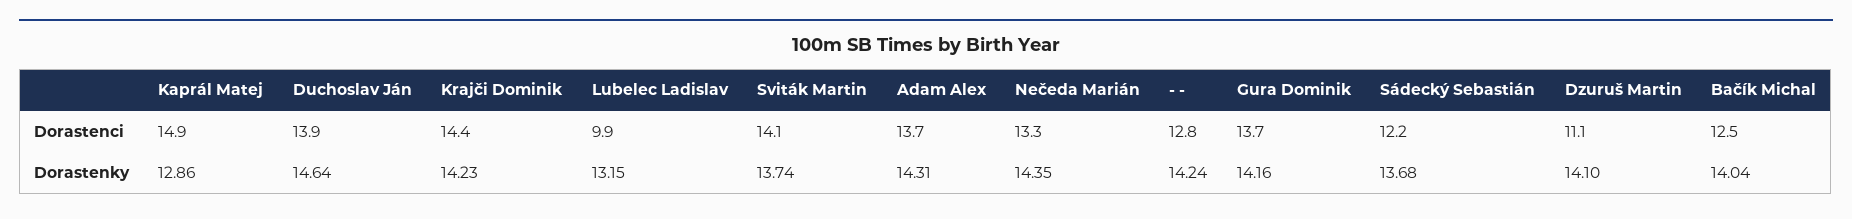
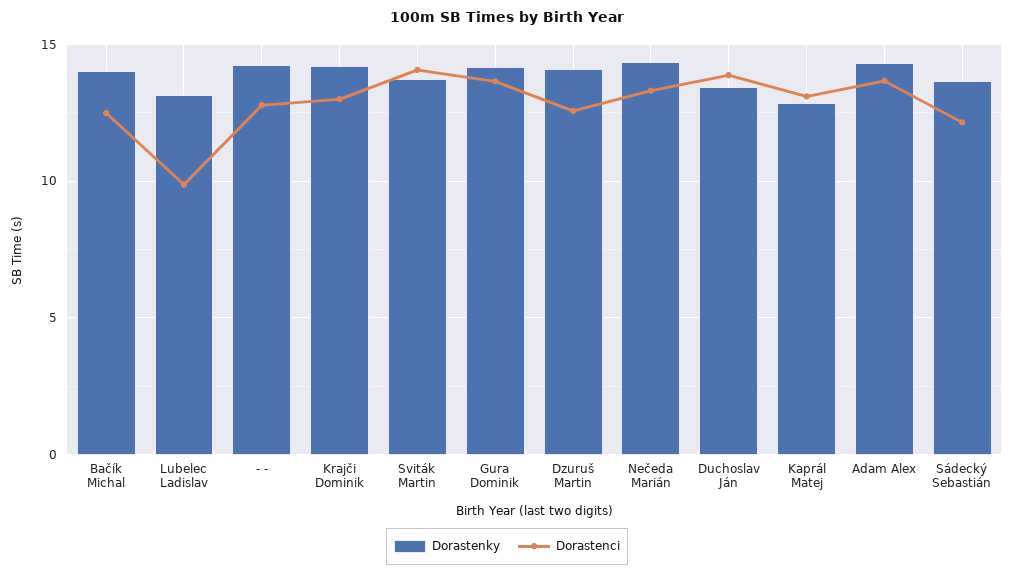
  {
    "Dorastenci": {
-     "Kaprál Matej": 14.9,
+     "Kaprál Matej": 13,
      "Duchoslav Ján": 13.9,
-     "Krajči Dominik": 14.4,
+     "Krajči Dominik": 13,
      "Lubelec Ladislav": 9.9,
      "Sviták Martin": 14.1,
      "Adam Alex": 13.7,
      "Nečeda Marián": 13.3,
      "- -": 12.8,
      "Gura Dominik": 13.7,
      "Sádecký Sebastián": 12.2,
-     "Dzuruš Martin": 11.1,
+     "Dzuruš Martin": 12.5,
      "Bačík Michal": 12.5
    },
    "Dorastenky": {
      "Kaprál Matej": 12.86,
-     "Duchoslav Ján": 14.64,
+     "Duchoslav Ján": 13.5,
      "Krajči Dominik": 14.23,
      "Lubelec Ladislav": 13.15,
      "Sviták Martin": 13.74,
      "Adam Alex": 14.31,
      "Nečeda Marián": 14.35,
      "- -": 14.24,
      "Gura Dominik": 14.16,
      "Sádecký Sebastián": 13.68,
      "Dzuruš Martin": 14.1,
      "Bačík Michal": 14.04
    }
  }

